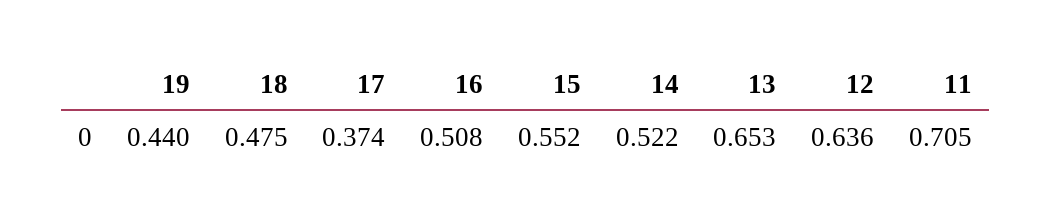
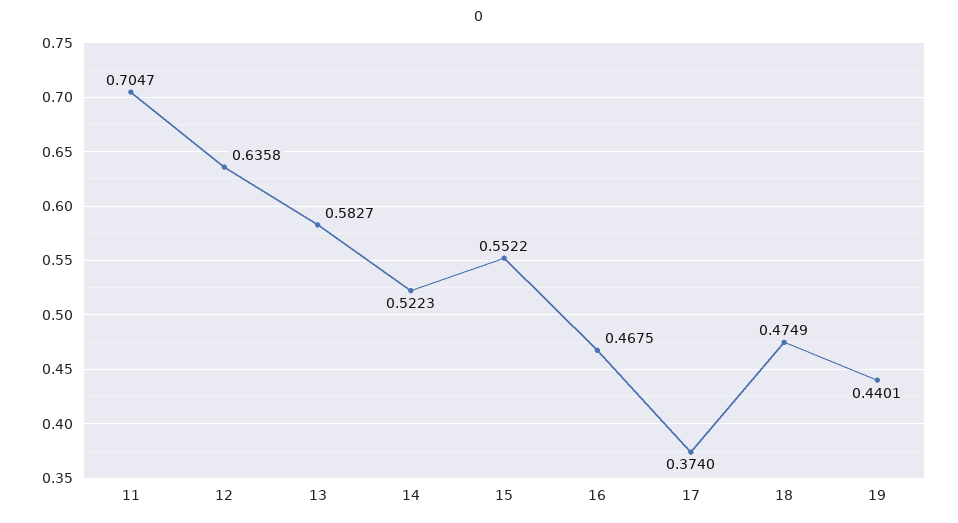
  {
    "19": 0.4401,
    "18": 0.4749,
    "17": 0.374,
-   "16": 0.508,
+   "16": 0.4675,
    "15": 0.5522,
    "14": 0.5223,
-   "13": 0.653,
+   "13": 0.5827,
    "12": 0.6358,
    "11": 0.7047
  }

